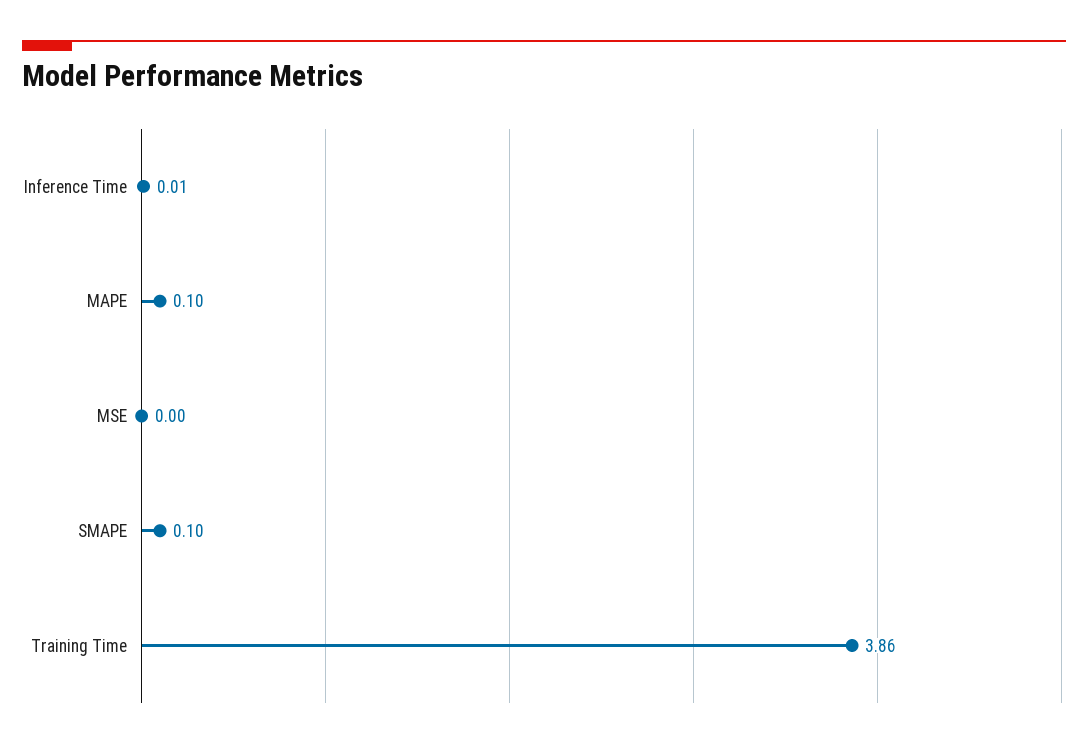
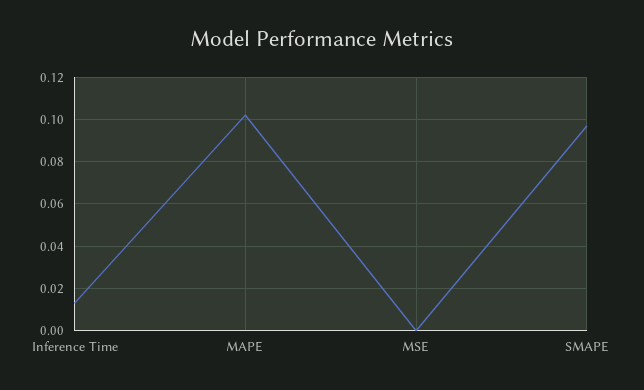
  {
    "Inference Time": 0.01,
    "MAPE": 0.1,
    "MSE": 0,
-   "SMAPE": 0.1,
+   "SMAPE": 0.1
-   "Training Time": 3.86
  }

